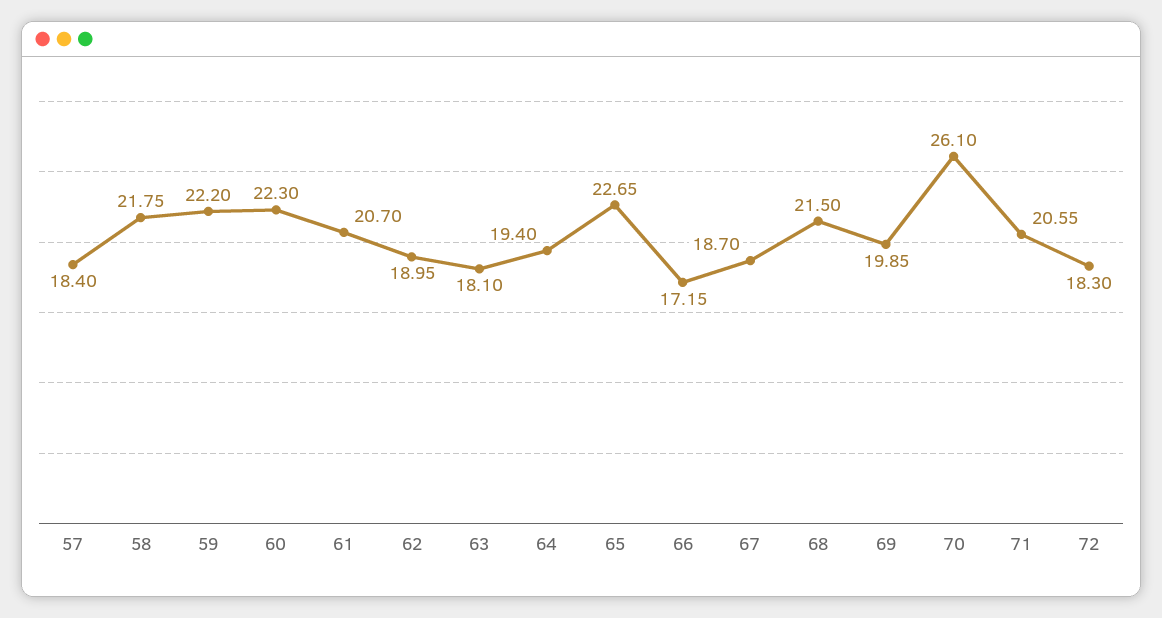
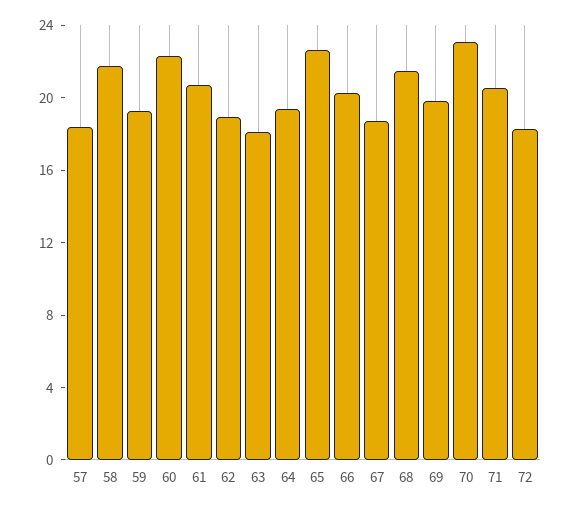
  {
    "57": 18.4,
    "58": 21.75,
-   "59": 22.2,
+   "59": 19,
    "60": 22.3,
    "61": 20.7,
    "62": 18.95,
    "63": 18.1,
    "64": 19.4,
    "65": 22.65,
-   "66": 17.15,
+   "66": 20,
    "67": 18.7,
    "68": 21.5,
    "69": 19.85,
-   "70": 26.1,
+   "70": 23,
    "71": 20.55,
    "72": 18.3
  }

